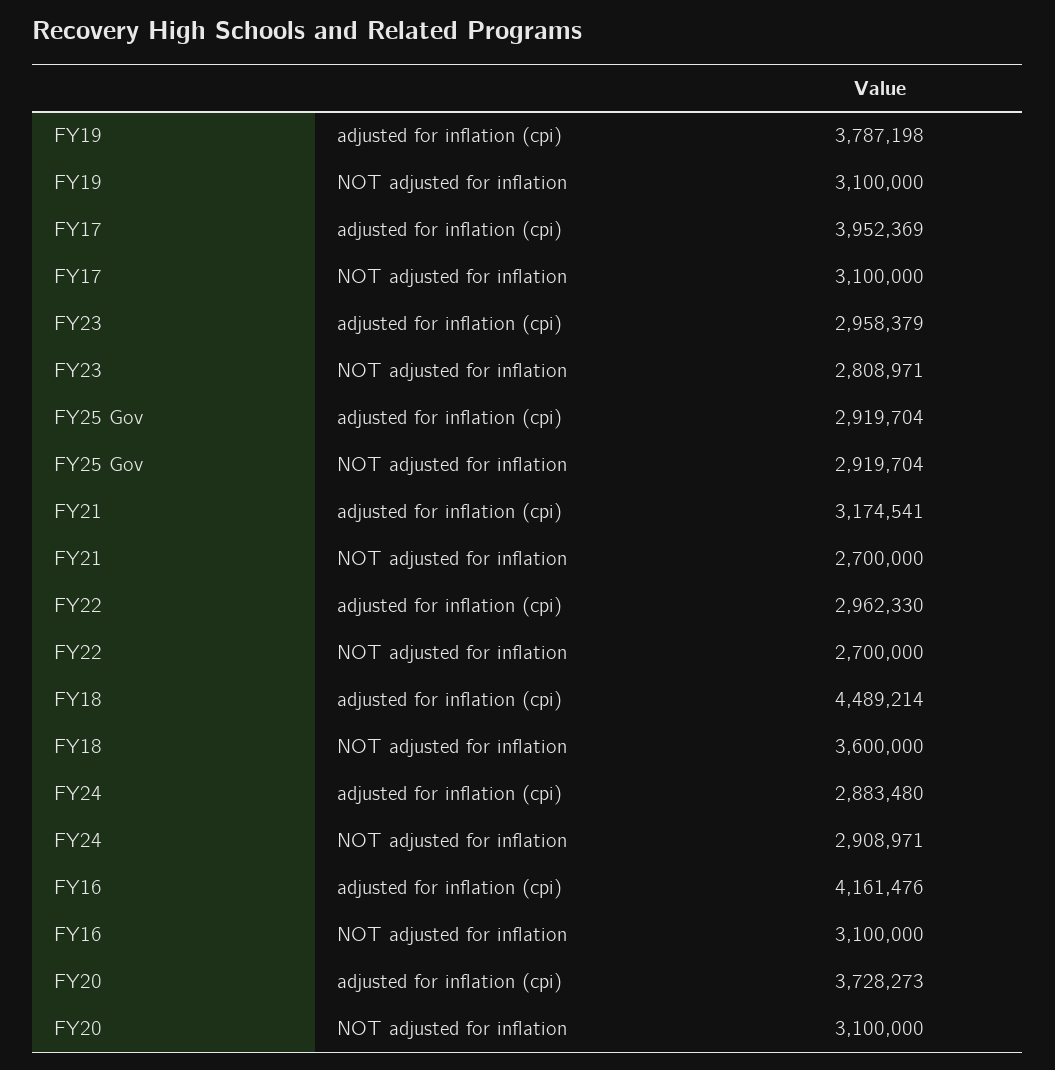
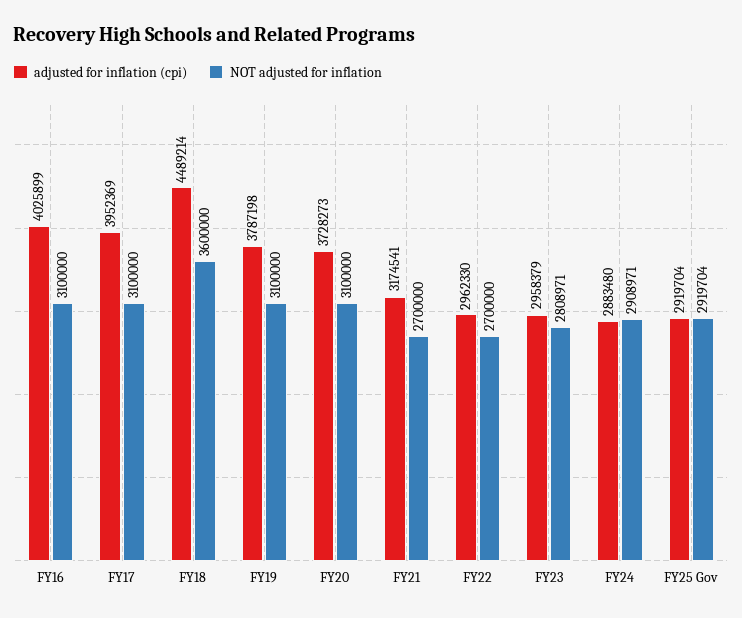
  {
    "adjusted for inflation (cpi)": {
      "FY19": 3787198,
      "FY17": 3952369,
      "FY23": 2958379,
      "FY25 Gov": 2919704,
      "FY21": 3174541,
      "FY22": 2962330,
      "FY18": 4489214,
      "FY24": 2883480,
-     "FY16": 4161476,
+     "FY16": 4025899,
      "FY20": 3728273
    },
    "NOT adjusted for inflation": {
      "FY19": 3100000,
      "FY17": 3100000,
      "FY23": 2808971,
      "FY25 Gov": 2919704,
      "FY21": 2700000,
      "FY22": 2700000,
      "FY18": 3600000,
      "FY24": 2908971,
      "FY16": 3100000,
      "FY20": 3100000
    }
  }

